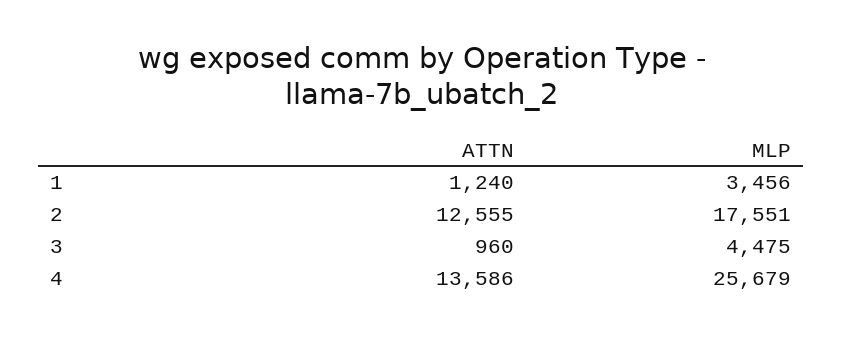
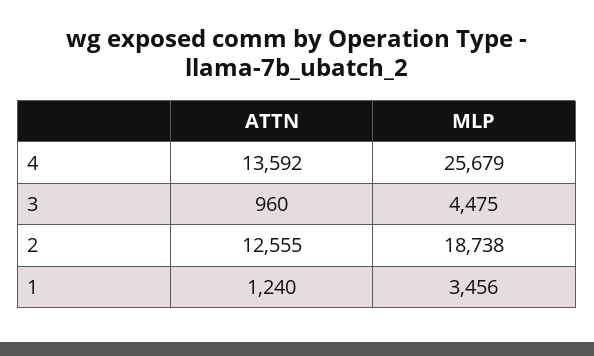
  {
    "ATTN": {
      "1": 1240,
      "2": 12555,
      "3": 960,
-     "4": 13586
+     "4": 13592
    },
    "MLP": {
      "1": 3456,
-     "2": 17551,
+     "2": 18738,
      "3": 4475,
      "4": 25679
    }
  }

